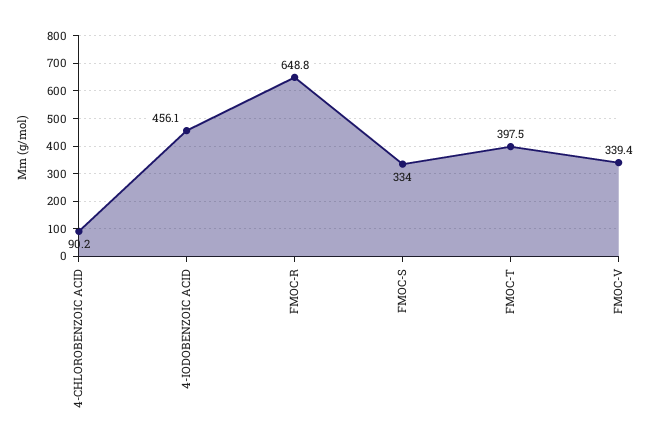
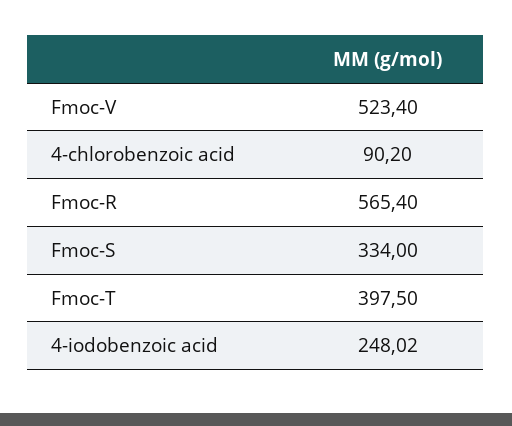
  {
    "4-CHLOROBENZOIC ACID": 90.2,
-   "4-IODOBENZOIC ACID": 456.1,
+   "4-IODOBENZOIC ACID": 248.02,
-   "FMOC-R": 648.8,
+   "FMOC-R": 565.4,
    "FMOC-S": 334,
    "FMOC-T": 397.5,
-   "FMOC-V": 339.4
+   "FMOC-V": 523.4
  }

